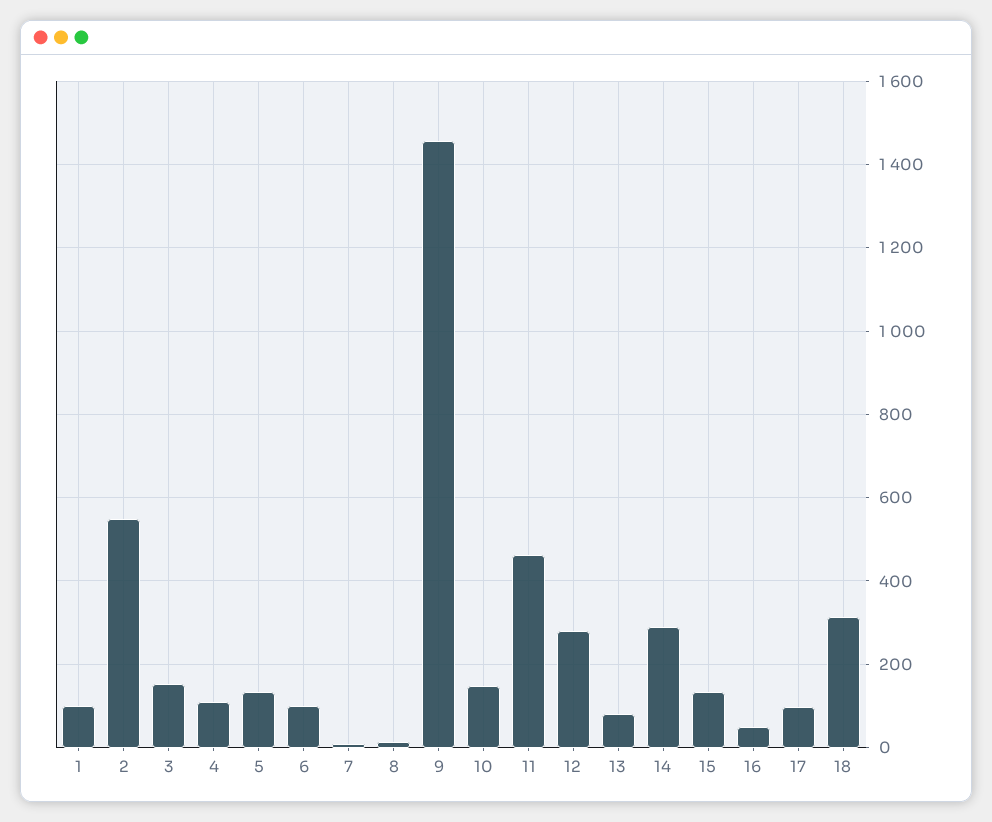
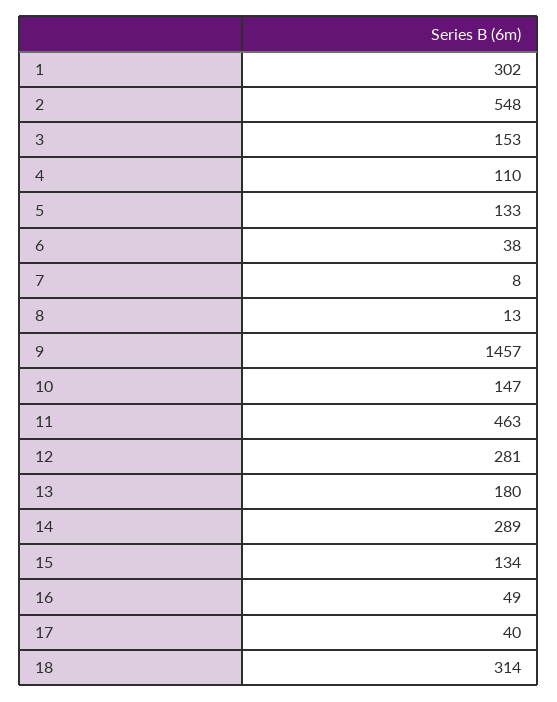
  {
-   "1": 100,
+   "1": 302,
    "2": 548,
    "3": 153,
    "4": 110,
    "5": 133,
-   "6": 100,
+   "6": 38,
    "7": 8,
    "8": 13,
    "9": 1457,
    "10": 147,
    "11": 463,
    "12": 281,
-   "13": 80,
+   "13": 180,
    "14": 289,
    "15": 134,
    "16": 49,
-   "17": 100,
+   "17": 40,
    "18": 314
  }

